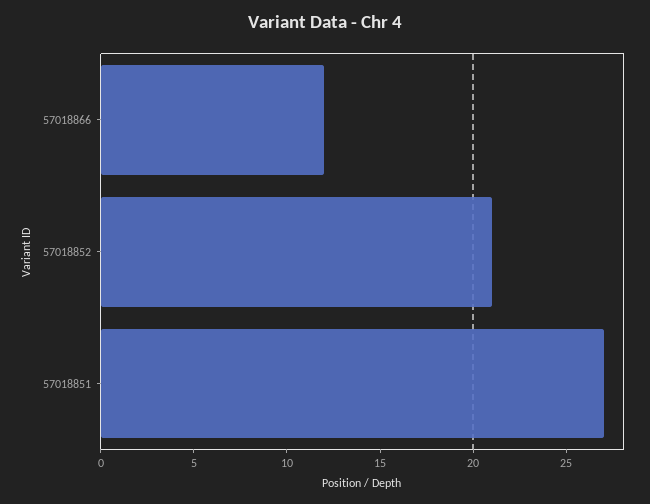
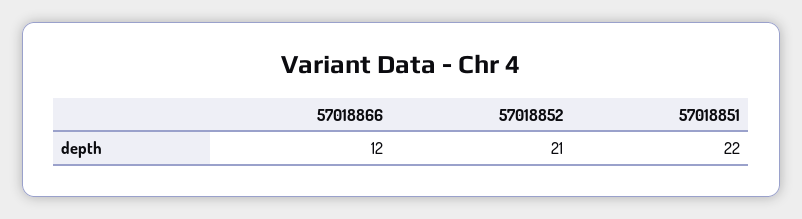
  {
    "57018866": 12,
    "57018852": 21,
-   "57018851": 27
+   "57018851": 22
  }

